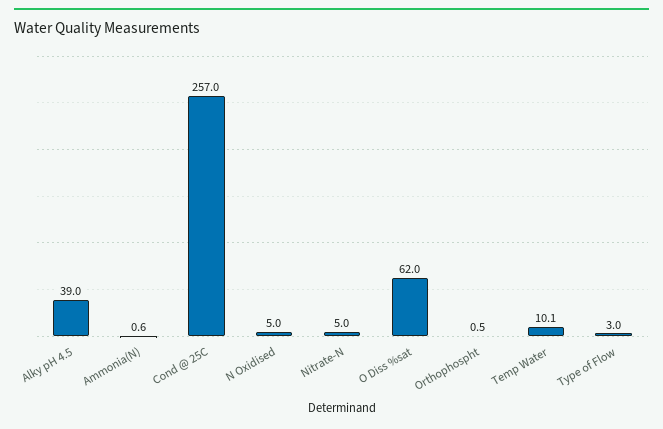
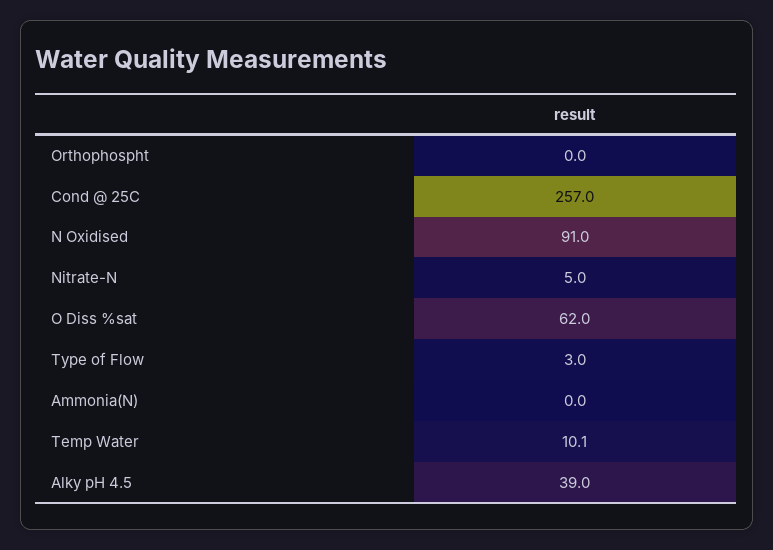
  {
    "Alky pH 4.5": 39,
-   "Ammonia(N)": 0.6,
+   "Ammonia(N)": 0,
    "Cond @ 25C": 257,
-   "N Oxidised": 5,
+   "N Oxidised": 91,
    "Nitrate-N": 5,
    "O Diss %sat": 62,
-   "Orthophospht": 0.5,
+   "Orthophospht": 0,
    "Temp Water": 10.1,
    "Type of Flow": 3
  }

